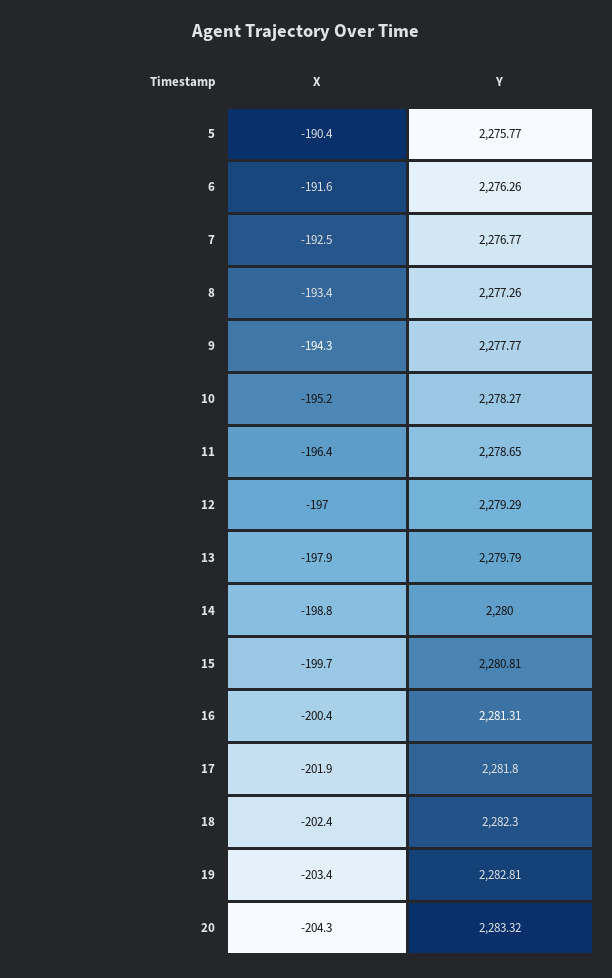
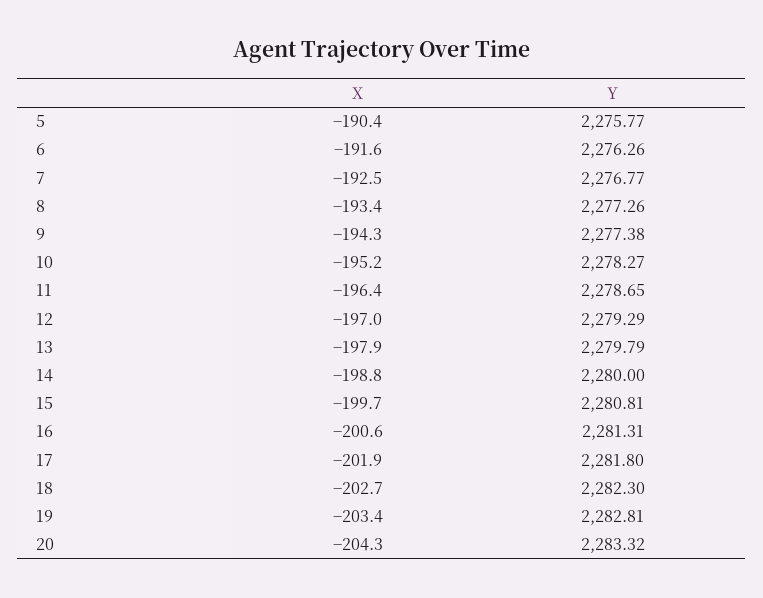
  {
    "X": {
      "5": -190.4,
      "6": -191.6,
      "7": -192.5,
      "8": -193.4,
      "9": -194.3,
      "10": -195.2,
      "11": -196.4,
      "12": -197,
      "13": -197.9,
      "14": -198.8,
      "15": -199.7,
-     "16": -200.4,
+     "16": -200.6,
      "17": -201.9,
-     "18": -202.4,
+     "18": -202.7,
      "19": -203.4,
      "20": -204.3
    },
    "Y": {
      "5": 2275.77,
      "6": 2276.26,
      "7": 2276.77,
      "8": 2277.26,
-     "9": 2277.77,
+     "9": 2277.38,
      "10": 2278.27,
      "11": 2278.65,
      "12": 2279.29,
      "13": 2279.79,
      "14": 2280,
      "15": 2280.81,
      "16": 2281.31,
      "17": 2281.8,
      "18": 2282.3,
      "19": 2282.81,
      "20": 2283.32
    }
  }

